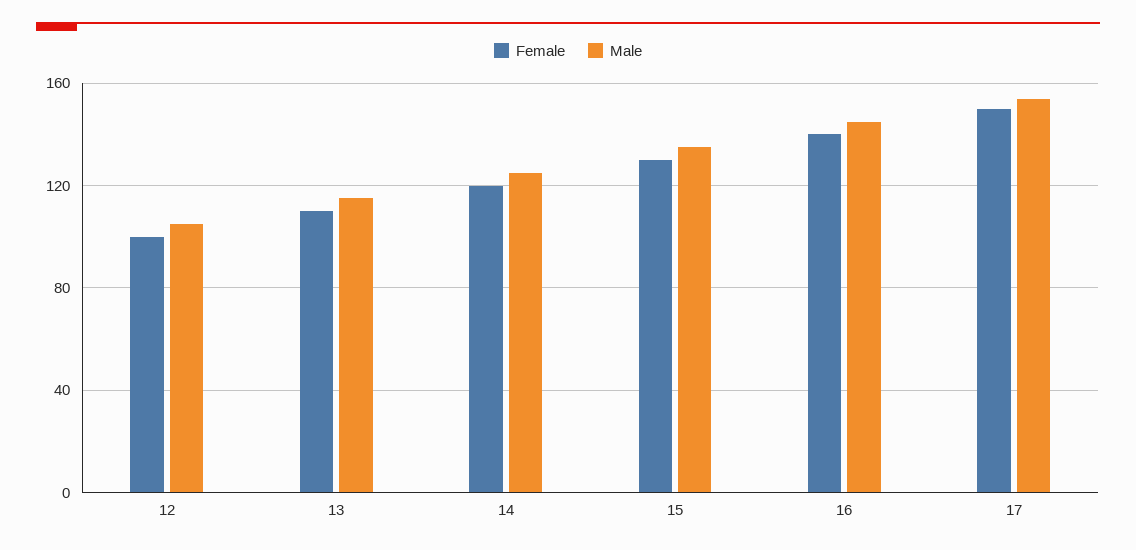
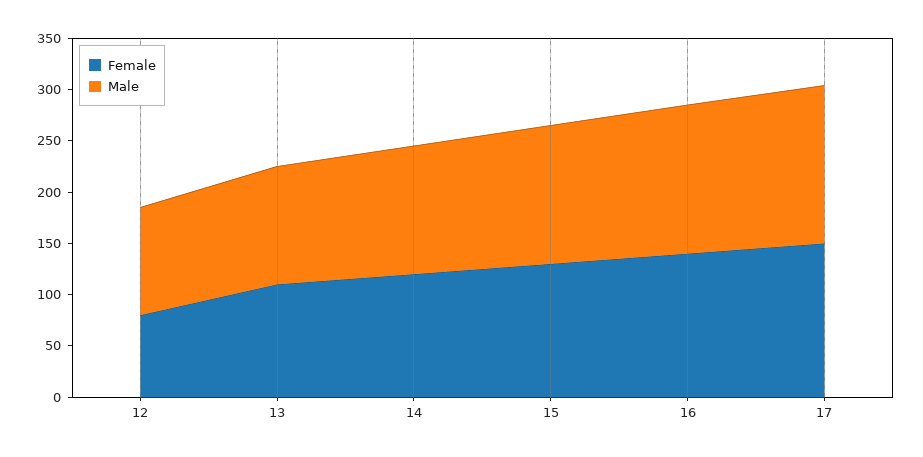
  {
    "Female": {
-     "12": 100,
+     "12": 80,
      "13": 110,
      "14": 120,
      "15": 130,
      "16": 140,
      "17": 150
    },
    "Male": {
      "12": 105,
      "13": 115,
      "14": 125,
      "15": 135,
      "16": 145,
      "17": 155
    }
  }

